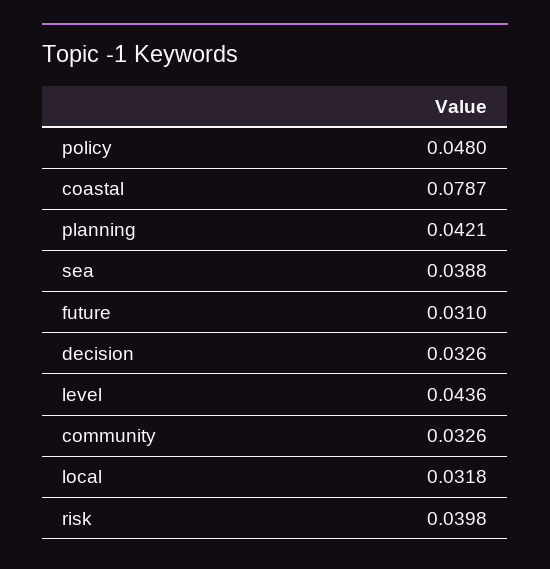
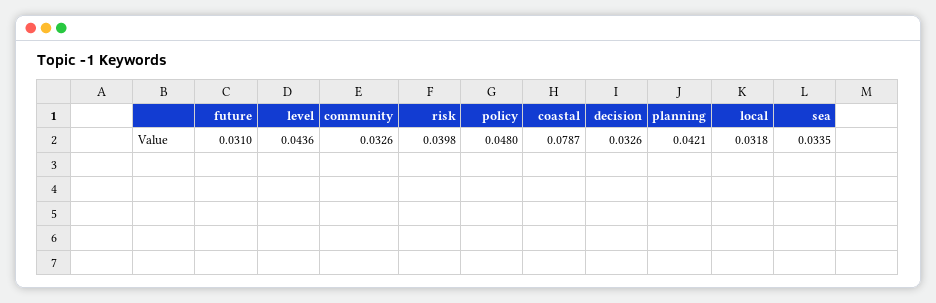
  {
    "policy": 0.048,
    "coastal": 0.0787,
    "planning": 0.0421,
-   "sea": 0.0388,
+   "sea": 0.0335,
    "future": 0.031,
    "decision": 0.0326,
    "level": 0.0436,
    "community": 0.0326,
    "local": 0.0318,
    "risk": 0.0398
  }

